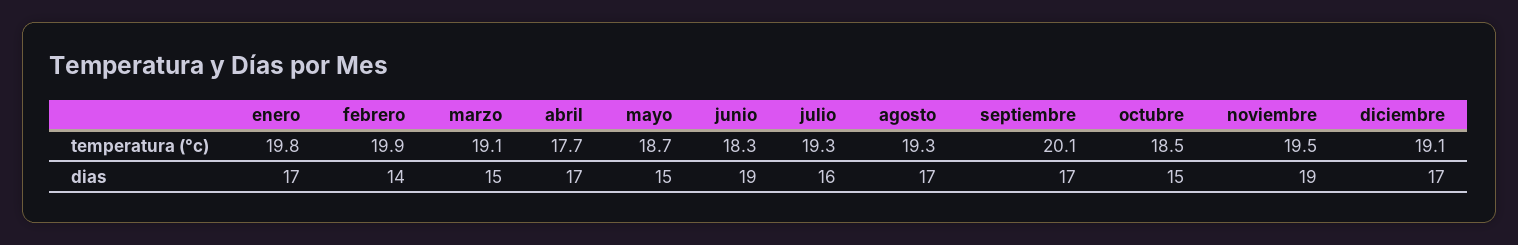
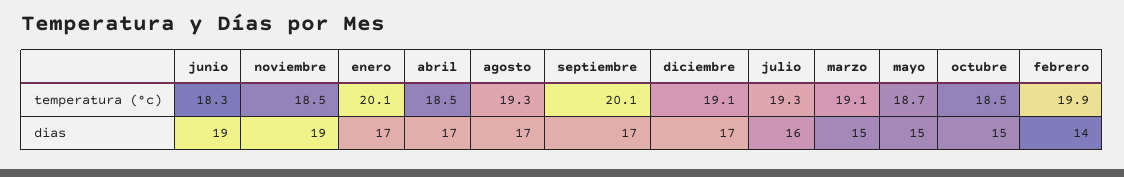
  {
    "enero": {
-     "temperatura (°c)": 19.8,
+     "temperatura (°c)": 20.1,
      "dias": 17
    },
    "febrero": {
      "temperatura (°c)": 19.9,
      "dias": 14
    },
    "marzo": {
      "temperatura (°c)": 19.1,
      "dias": 15
    },
    "abril": {
-     "temperatura (°c)": 17.7,
+     "temperatura (°c)": 18.5,
      "dias": 17
    },
    "mayo": {
      "temperatura (°c)": 18.7,
      "dias": 15
    },
    "junio": {
      "temperatura (°c)": 18.3,
      "dias": 19
    },
    "julio": {
      "temperatura (°c)": 19.3,
      "dias": 16
    },
    "agosto": {
      "temperatura (°c)": 19.3,
      "dias": 17
    },
    "septiembre": {
      "temperatura (°c)": 20.1,
      "dias": 17
    },
    "octubre": {
      "temperatura (°c)": 18.5,
      "dias": 15
    },
    "noviembre": {
-     "temperatura (°c)": 19.5,
+     "temperatura (°c)": 18.5,
      "dias": 19
    },
    "diciembre": {
      "temperatura (°c)": 19.1,
      "dias": 17
    }
  }

